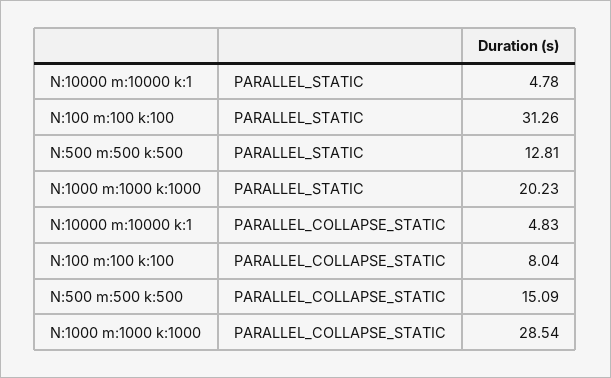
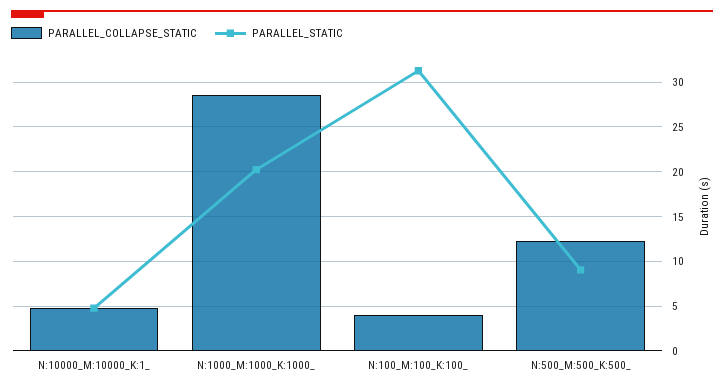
  {
    "PARALLEL_STATIC": {
      "N:10000 m:10000 k:1": 4.78,
      "N:100 m:100 k:100": 31.26,
-     "N:500 m:500 k:500": 12.81,
+     "N:500 m:500 k:500": 9,
      "N:1000 m:1000 k:1000": 20.23
    },
    "PARALLEL_COLLAPSE_STATIC": {
      "N:10000 m:10000 k:1": 4.83,
-     "N:100 m:100 k:100": 8.04,
+     "N:100 m:100 k:100": 4,
-     "N:500 m:500 k:500": 15.09,
+     "N:500 m:500 k:500": 12,
      "N:1000 m:1000 k:1000": 28.54
    }
  }

